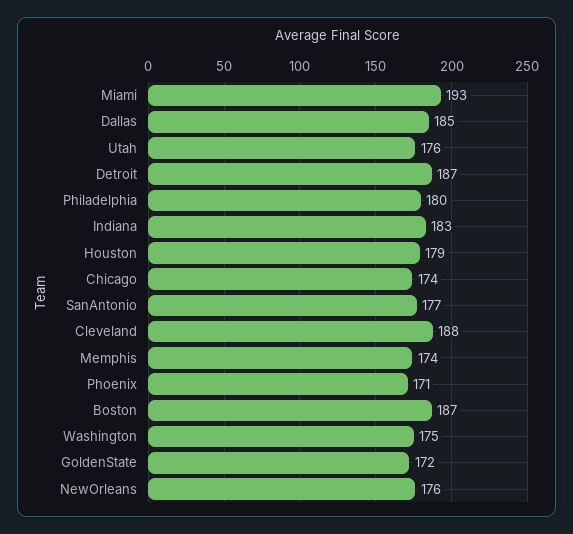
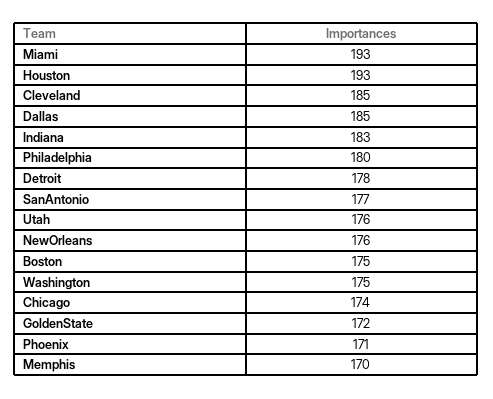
  {
    "Miami": 193,
    "Dallas": 185,
    "Utah": 176,
-   "Detroit": 187,
+   "Detroit": 178,
    "Philadelphia": 180,
    "Indiana": 183,
-   "Houston": 179,
+   "Houston": 193,
    "Chicago": 174,
    "SanAntonio": 177,
-   "Cleveland": 188,
+   "Cleveland": 185,
-   "Memphis": 174,
+   "Memphis": 170,
    "Phoenix": 171,
-   "Boston": 187,
+   "Boston": 175,
    "Washington": 175,
    "GoldenState": 172,
    "NewOrleans": 176
  }

